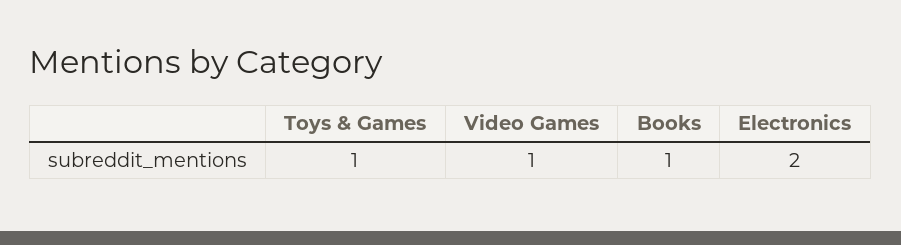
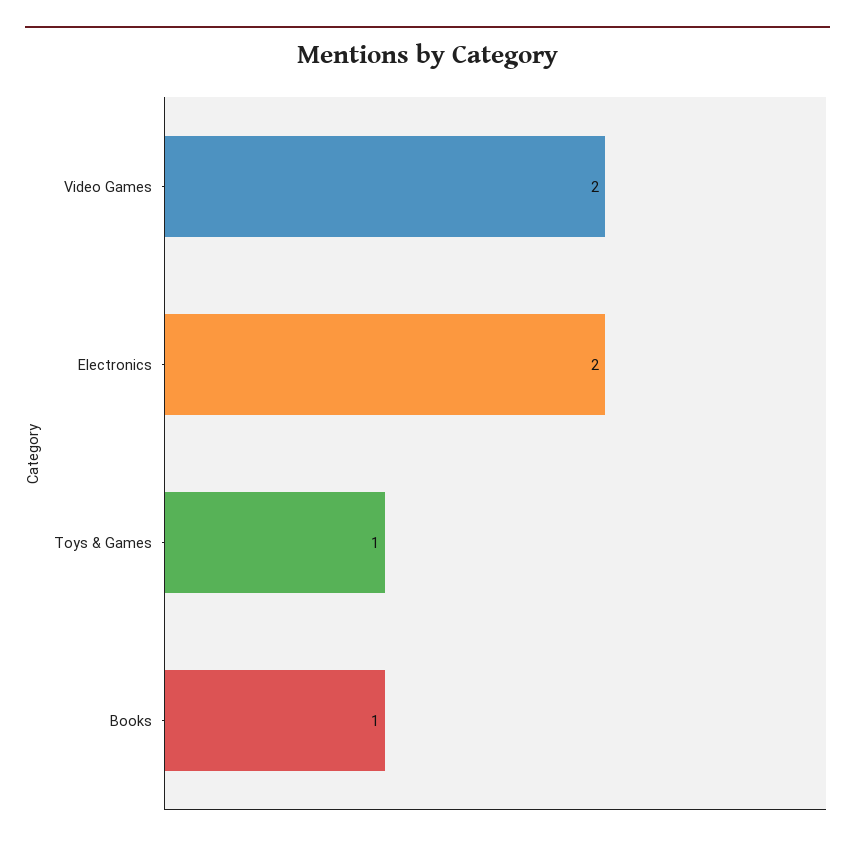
  {
    "Toys & Games": 1,
-   "Video Games": 1,
+   "Video Games": 2,
    "Books": 1,
    "Electronics": 2
  }

